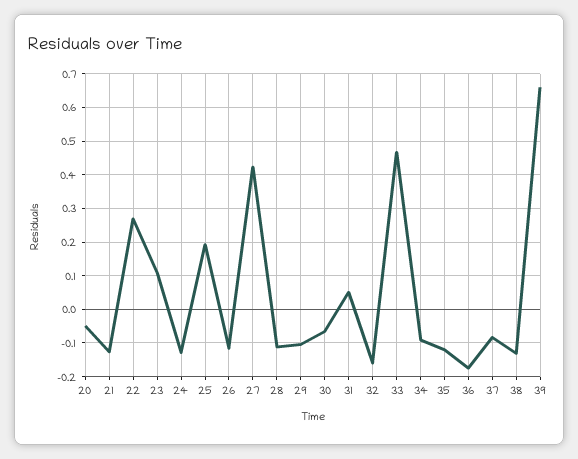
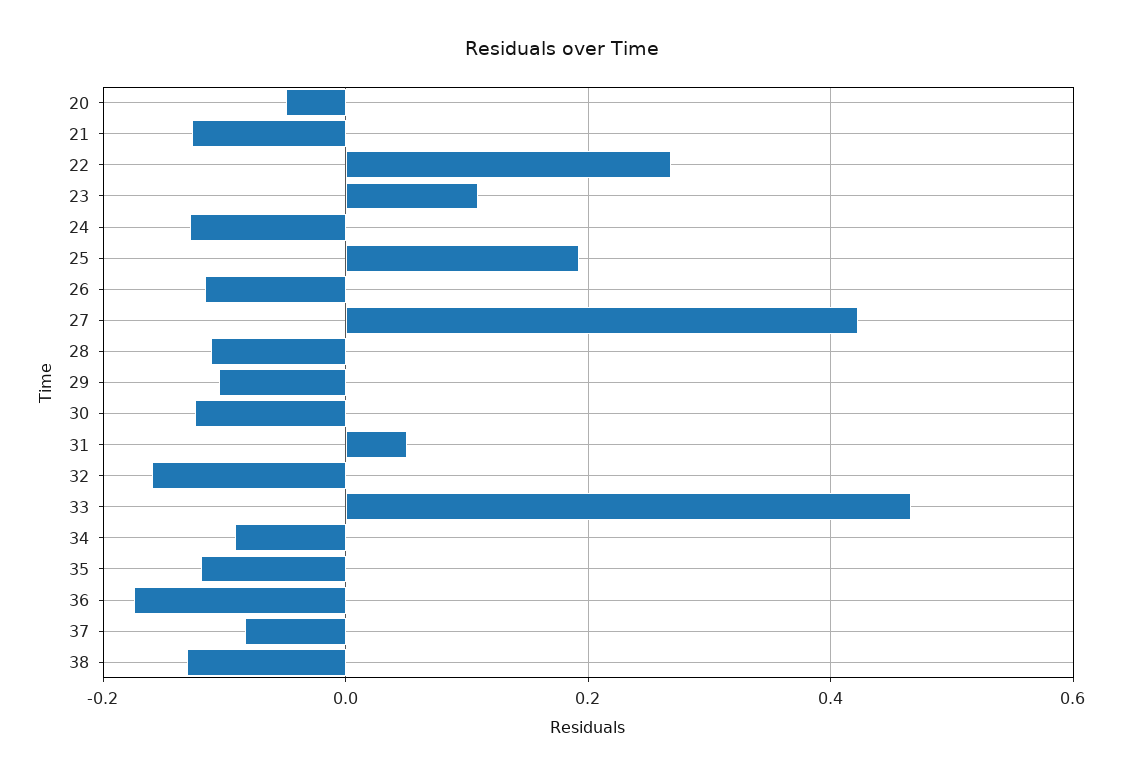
  {
    "20": -0.04,
    "21": -0.12,
    "22": 0.26,
    "23": 0.1,
    "24": -0.12,
    "25": 0.2,
    "26": -0.12,
    "27": 0.42,
    "28": -0.12,
    "29": -0.1,
-   "30": -0.06,
+   "30": -0.12,
    "31": 0.06,
    "32": -0.16,
    "33": 0.46,
    "34": -0.1,
    "35": -0.12,
    "36": -0.18,
    "37": -0.08,
-   "38": -0.14,
+   "38": -0.14
-   "39": 0.66
  }

